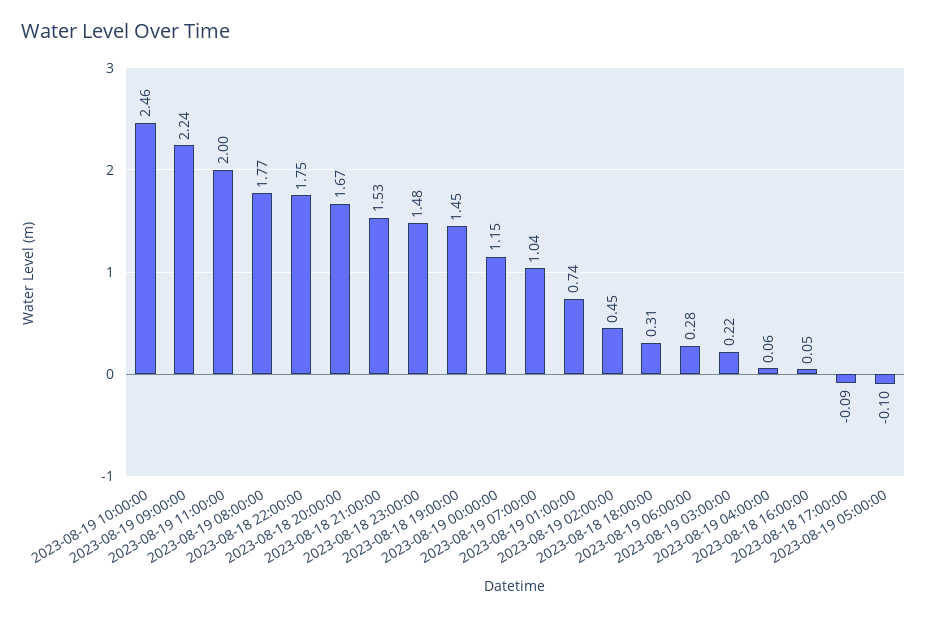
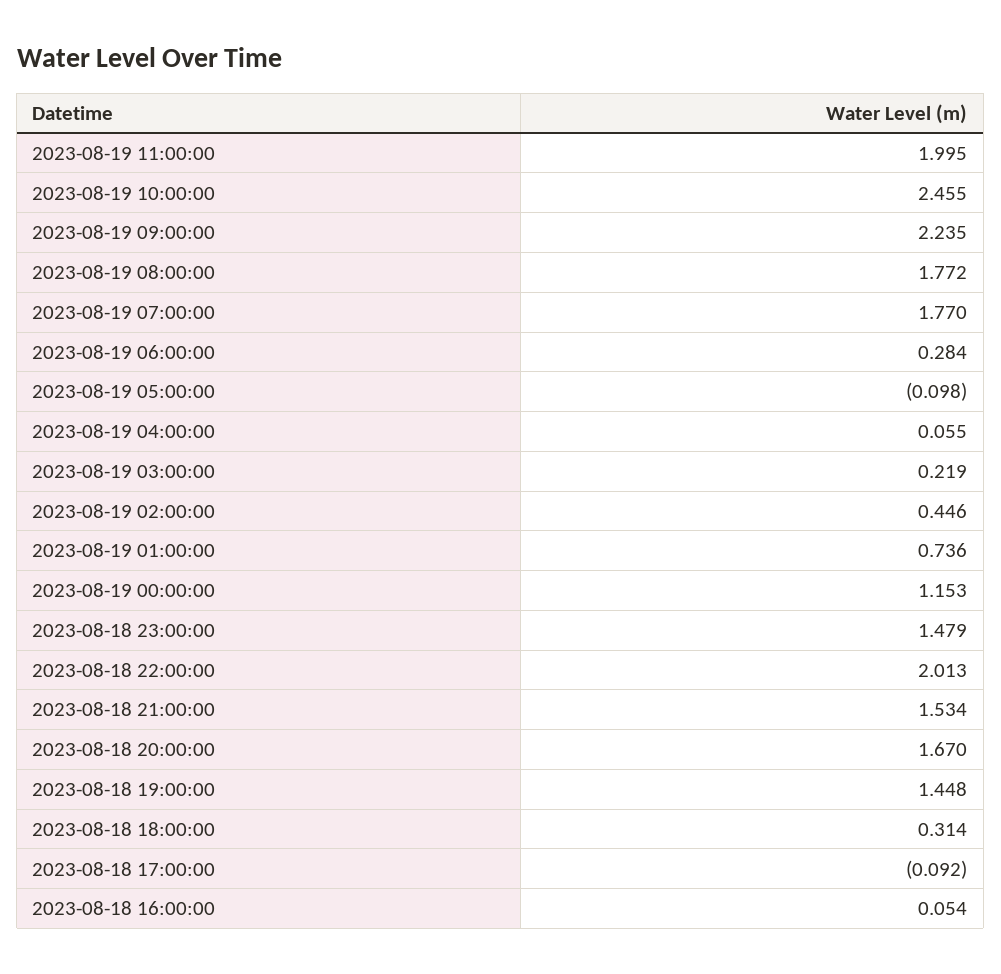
  {
    "2023-08-19 10:00:00": 2.455,
    "2023-08-19 09:00:00": 2.235,
    "2023-08-19 11:00:00": 1.995,
    "2023-08-19 08:00:00": 1.772,
-   "2023-08-18 22:00:00": 1.75,
+   "2023-08-18 22:00:00": 2.013,
    "2023-08-18 20:00:00": 1.67,
    "2023-08-18 21:00:00": 1.534,
    "2023-08-18 23:00:00": 1.479,
    "2023-08-18 19:00:00": 1.448,
    "2023-08-19 00:00:00": 1.153,
-   "2023-08-19 07:00:00": 1.04,
+   "2023-08-19 07:00:00": 1.77,
    "2023-08-19 01:00:00": 0.736,
    "2023-08-19 02:00:00": 0.446,
    "2023-08-18 18:00:00": 0.314,
    "2023-08-19 06:00:00": 0.284,
    "2023-08-19 03:00:00": 0.219,
    "2023-08-19 04:00:00": 0.055,
    "2023-08-18 16:00:00": 0.054,
    "2023-08-18 17:00:00": -0.092,
    "2023-08-19 05:00:00": -0.098
  }

